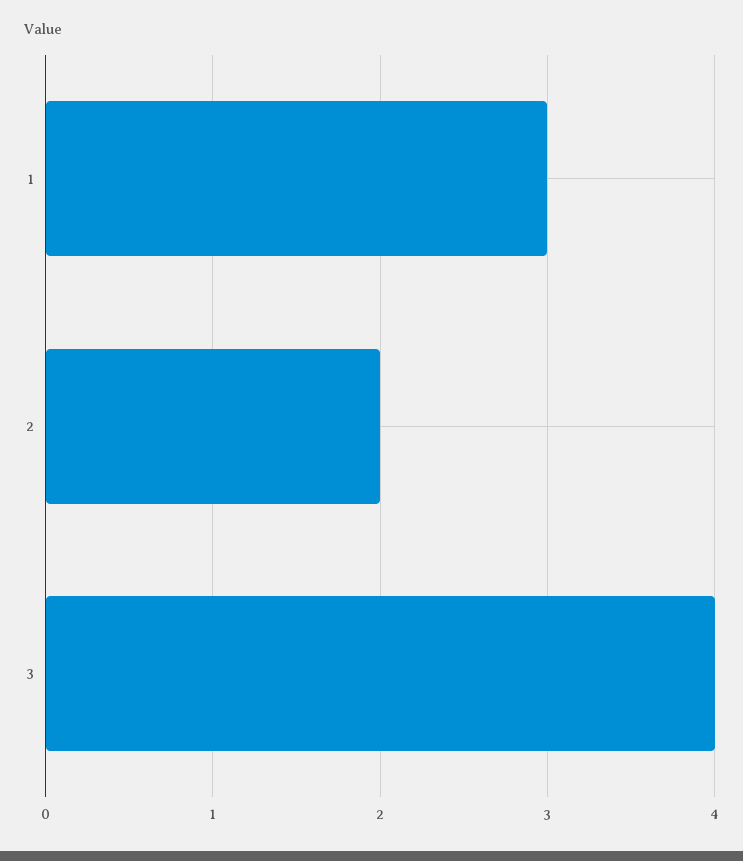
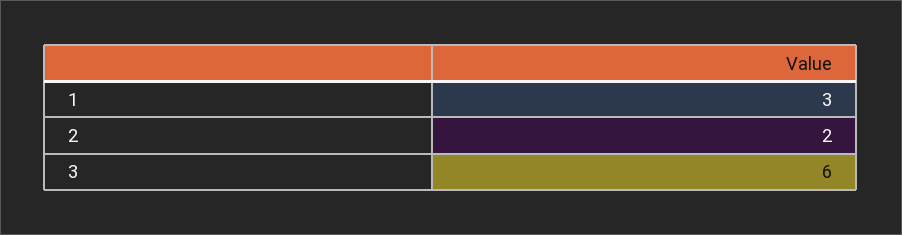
  {
    "1": 3,
    "2": 2,
-   "3": 4
+   "3": 6
  }

